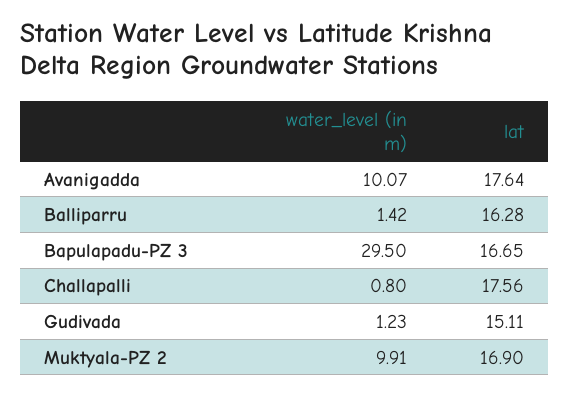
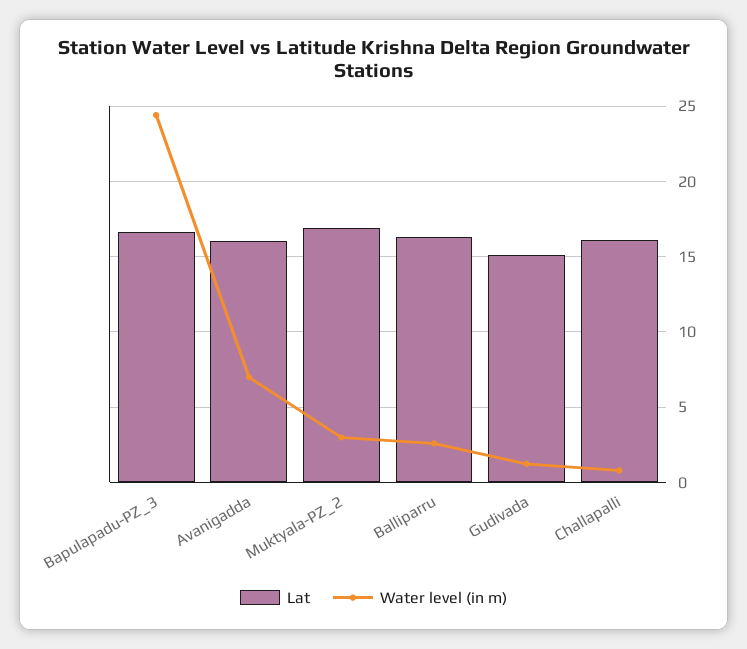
  {
    "water_level (in m)": {
-     "Avanigadda": 10.07,
+     "Avanigadda": 7,
-     "Balliparru": 1.42,
+     "Balliparru": 2.5,
-     "Bapulapadu-PZ 3": 29.5,
+     "Bapulapadu-PZ 3": 24.5,
      "Challapalli": 0.8,
      "Gudivada": 1.23,
-     "Muktyala-PZ 2": 9.91
+     "Muktyala-PZ 2": 3
    },
    "lat": {
-     "Avanigadda": 17.64,
+     "Avanigadda": 16,
      "Balliparru": 16.28,
      "Bapulapadu-PZ 3": 16.65,
-     "Challapalli": 17.56,
+     "Challapalli": 16,
      "Gudivada": 15.11,
      "Muktyala-PZ 2": 16.9
    }
  }

